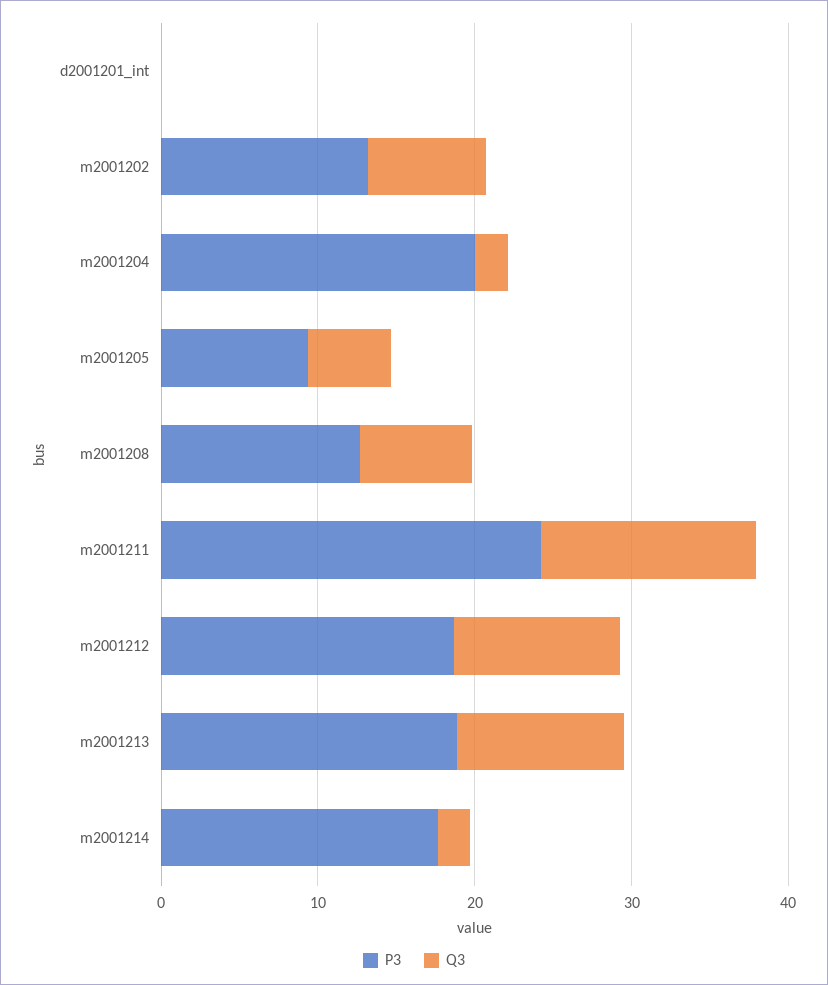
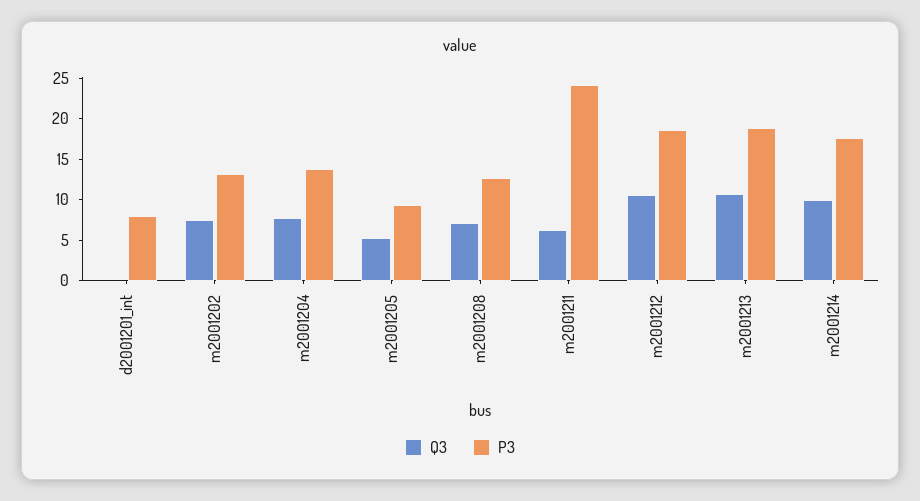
  {
    "P3": {
-     "d2001201_int": 0,
+     "d2001201_int": 8,
      "m2001202": 13,
-     "m2001204": 20,
+     "m2001204": 14,
      "m2001205": 9,
      "m2001208": 13,
      "m2001211": 24,
      "m2001212": 19,
      "m2001213": 19,
      "m2001214": 18
    },
    "Q3": {
      "d2001201_int": 0,
      "m2001202": 7,
-     "m2001204": 2,
+     "m2001204": 8,
      "m2001205": 5,
      "m2001208": 7,
-     "m2001211": 14,
+     "m2001211": 6,
      "m2001212": 11,
      "m2001213": 11,
-     "m2001214": 2
+     "m2001214": 10
    }
  }

